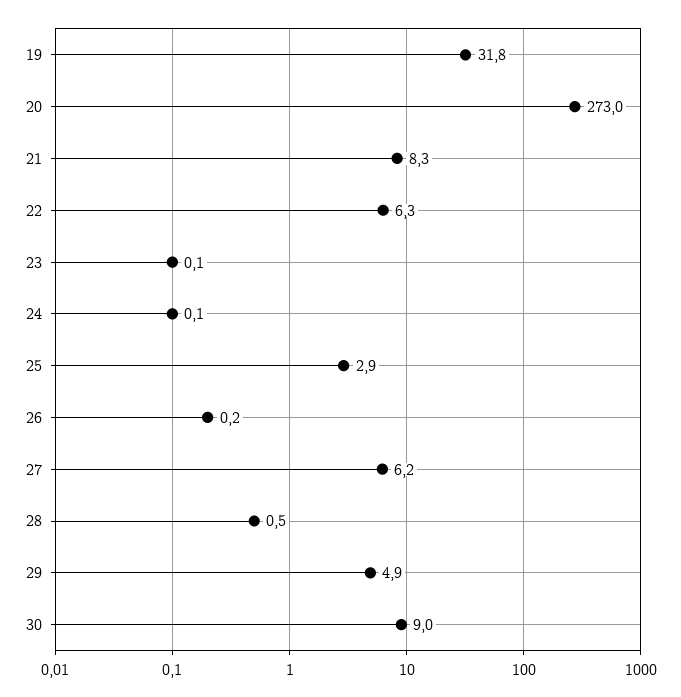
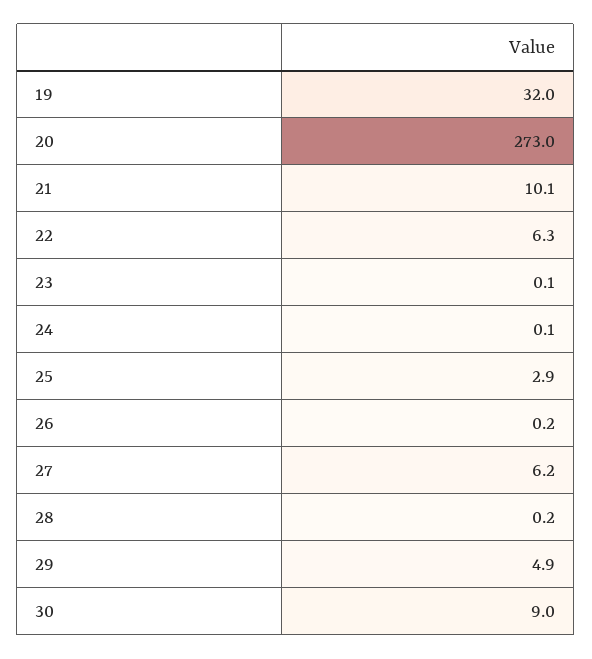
  {
-   "19": 31.8,
+   "19": 32,
    "20": 273,
-   "21": 8.3,
+   "21": 10.1,
    "22": 6.3,
    "23": 0.1,
    "24": 0.1,
    "25": 2.9,
    "26": 0.2,
    "27": 6.2,
-   "28": 0.5,
+   "28": 0.2,
    "29": 4.9,
    "30": 9
  }

